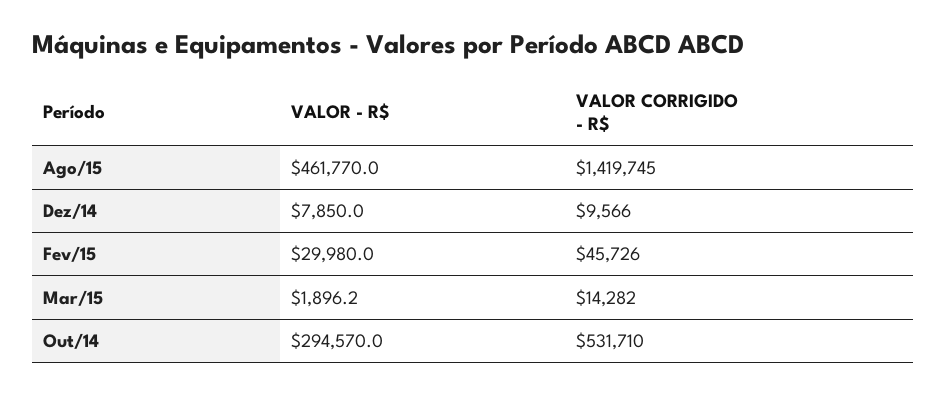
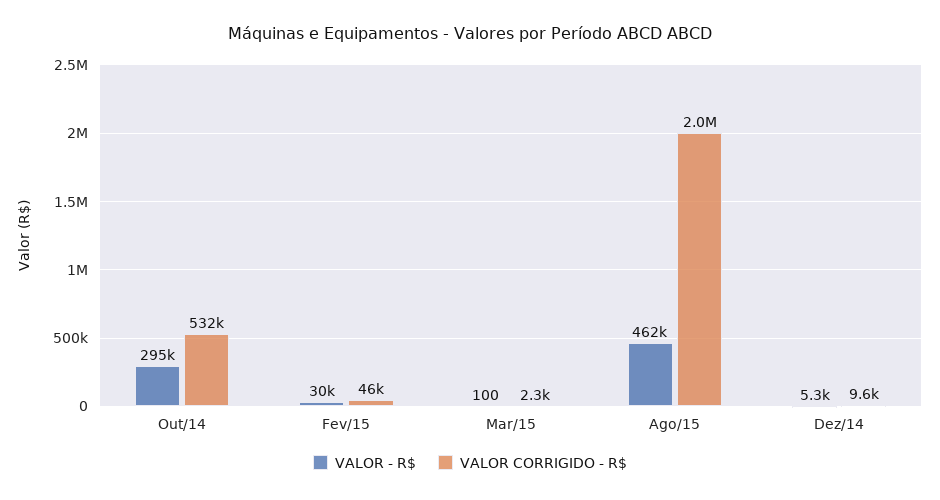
  {
    "VALOR - R$": {
      "Ago/15": 461770,
-     "Dez/14": 7850,
+     "Dez/14": 5300,
      "Fev/15": 29980,
-     "Mar/15": 1896.2,
+     "Mar/15": 100,
      "Out/14": 294570
    },
    "VALOR CORRIGIDO - R$": {
-     "Ago/15": 1419745,
+     "Ago/15": 2000000,
      "Dez/14": 9566,
      "Fev/15": 45726,
-     "Mar/15": 14282,
+     "Mar/15": 2300,
      "Out/14": 531710
    }
  }

